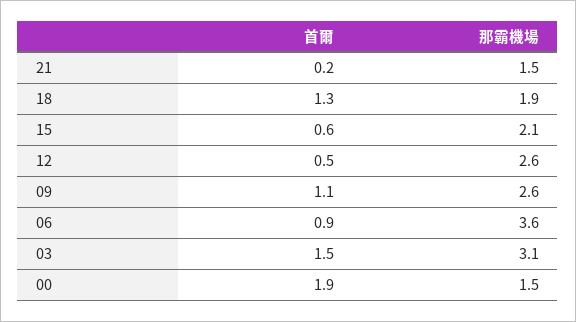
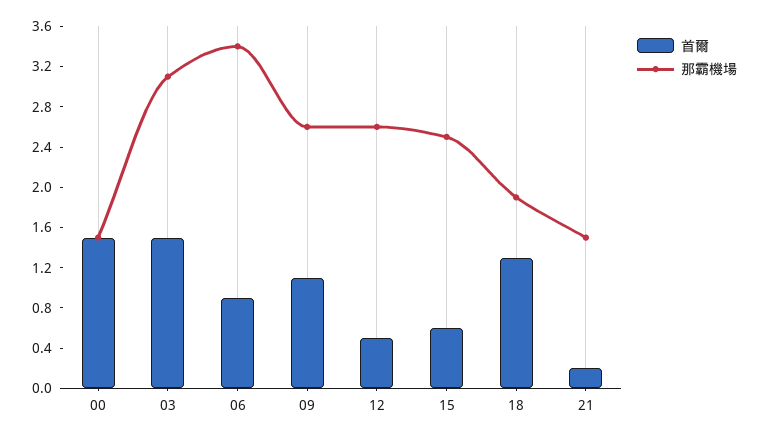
  {
    "首爾": {
      "21": 0.2,
      "18": 1.3,
      "15": 0.6,
      "12": 0.5,
      "09": 1.1,
      "06": 0.9,
      "03": 1.5,
-     "00": 1.9
+     "00": 1.5
    },
    "那霸機場": {
      "21": 1.5,
      "18": 1.9,
-     "15": 2.1,
+     "15": 2.5,
      "12": 2.6,
      "09": 2.6,
-     "06": 3.6,
+     "06": 3.4,
      "03": 3.1,
      "00": 1.5
    }
  }

